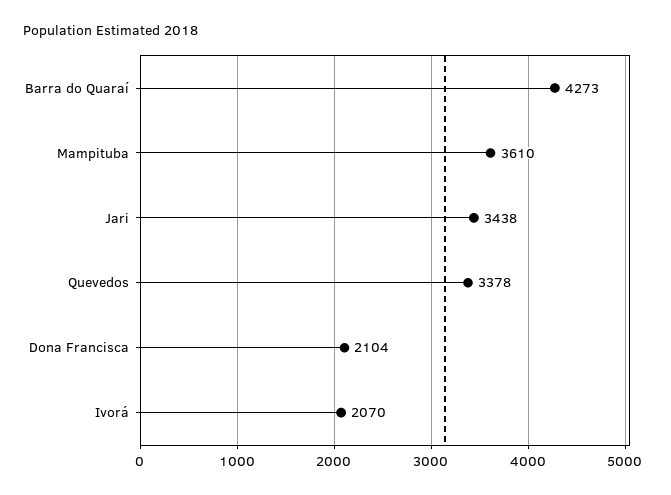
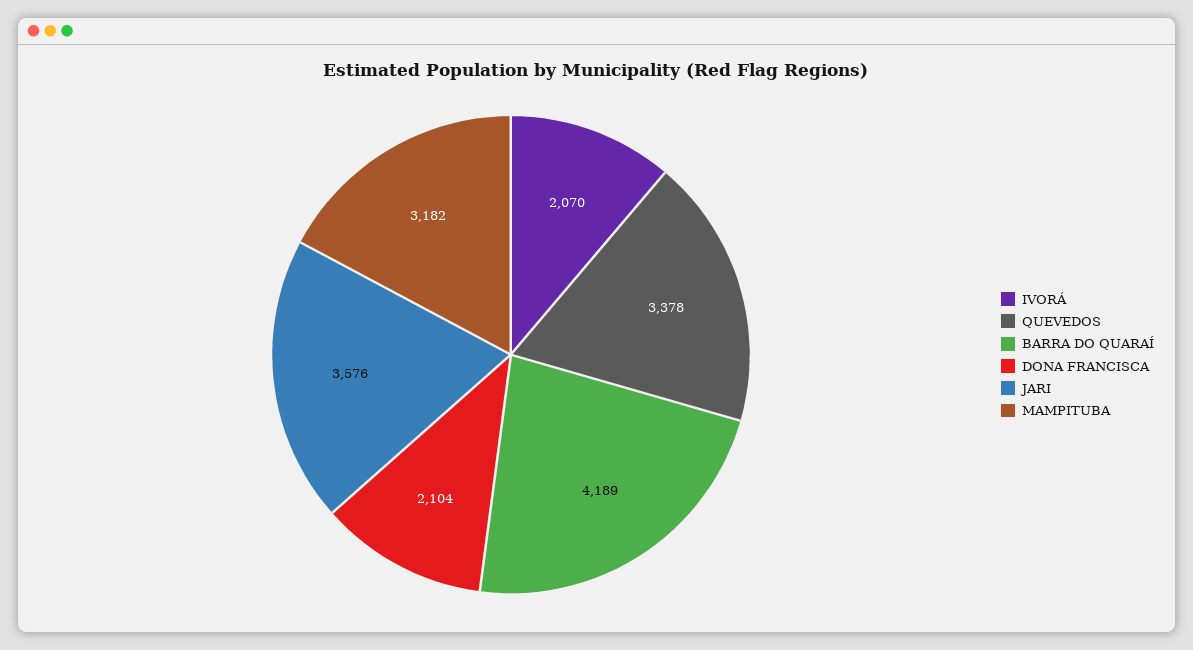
  {
-   "Barra do Quaraí": 4273,
+   "Barra do Quaraí": 4189,
-   "Mampituba": 3610,
+   "Mampituba": 3182,
-   "Jari": 3438,
+   "Jari": 3576,
    "Quevedos": 3378,
    "Dona Francisca": 2104,
    "Ivorá": 2070
  }

